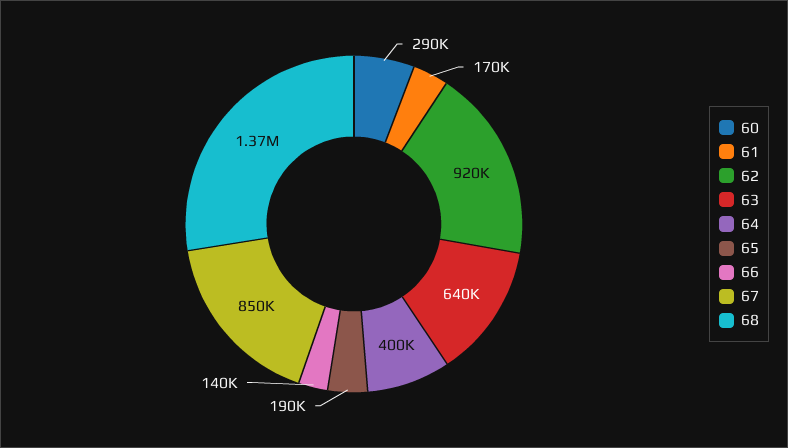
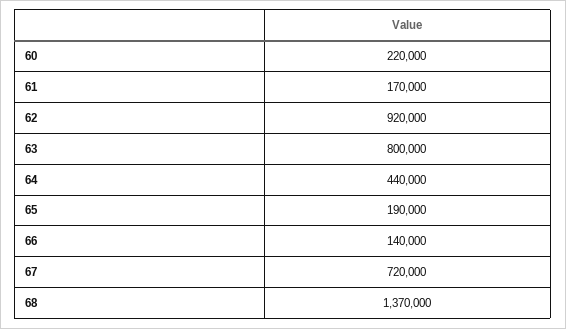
  {
-   "60": 290000,
+   "60": 220000,
    "61": 170000,
    "62": 920000,
-   "63": 640000,
+   "63": 800000,
-   "64": 400000,
+   "64": 440000,
    "65": 190000,
    "66": 140000,
-   "67": 850000,
+   "67": 720000,
    "68": 1370000
  }

